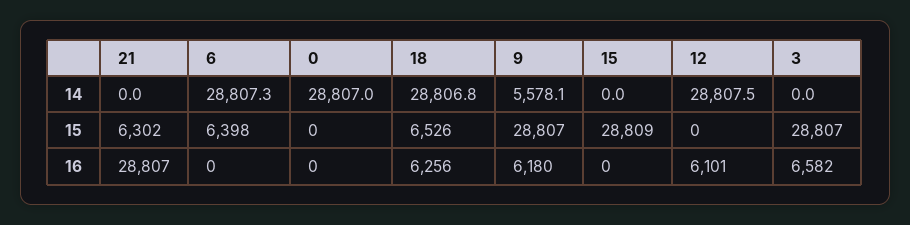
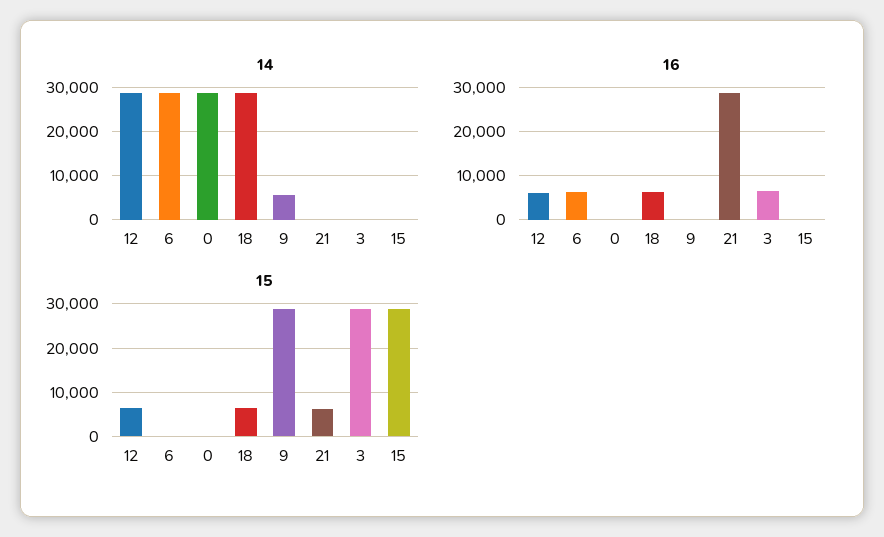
  {
    "14": {
      "21": 0,
      "6": 28807.3,
      "0": 28807,
      "18": 28806.8,
      "9": 5578.1,
      "15": 0,
      "12": 28807.5,
      "3": 0
    },
    "15": {
      "21": 6302,
-     "6": 6398,
+     "6": 0,
      "0": 0,
      "18": 6526,
      "9": 28807,
      "15": 28809,
-     "12": 0,
+     "12": 6000,
      "3": 28807
    },
    "16": {
      "21": 28807,
-     "6": 0,
+     "6": 6000,
      "0": 0,
      "18": 6256,
-     "9": 6180,
+     "9": 0,
      "15": 0,
      "12": 6101,
      "3": 6582
    }
  }

